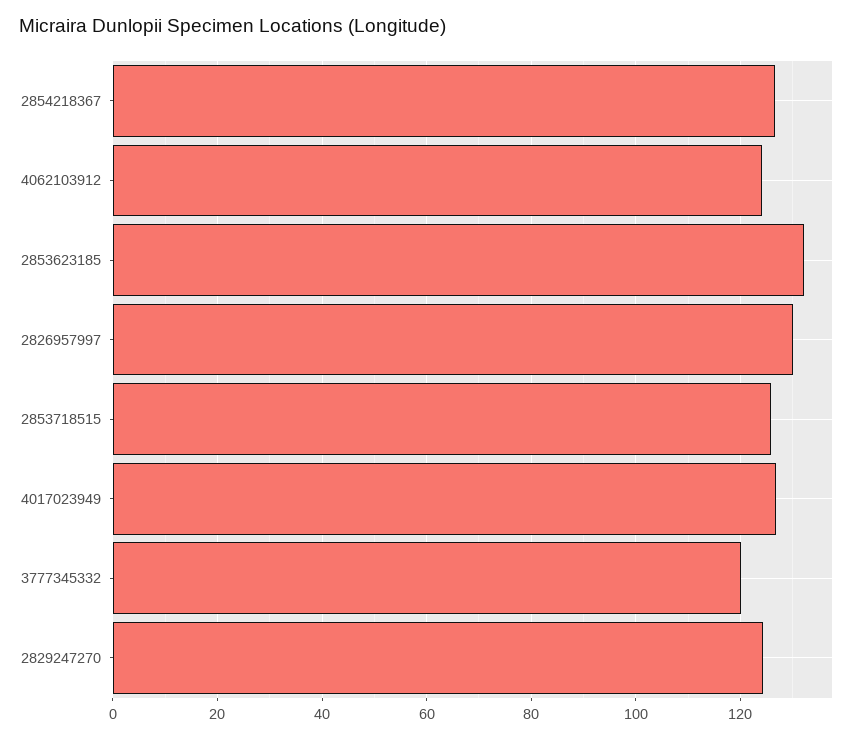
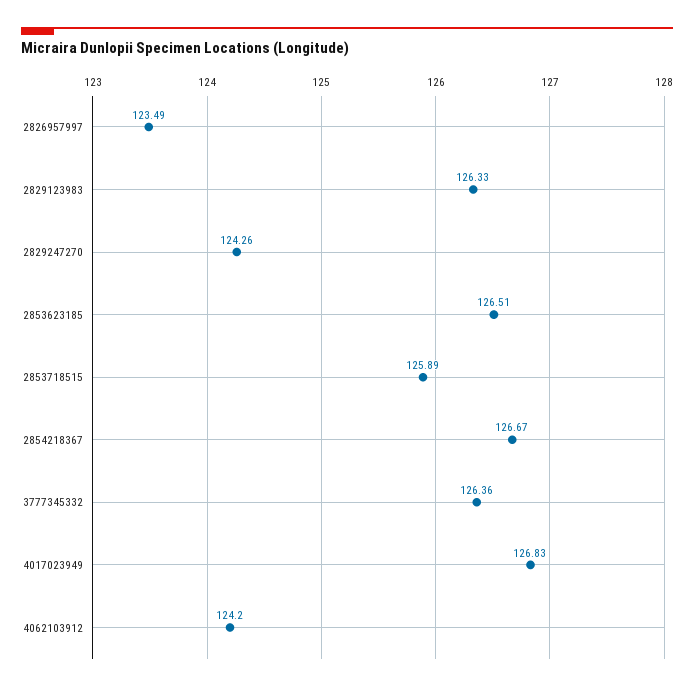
  {
    "2854218367": 126.67,
    "4062103912": 124.2,
-   "2853623185": 132,
+   "2853623185": 126.51,
-   "2826957997": 130,
+   "2826957997": 123.49,
    "2853718515": 125.89,
    "4017023949": 126.83,
-   "3777345332": 120,
+   "3777345332": 126.36,
-   "2829247270": 124.26
+   "2829247270": 124.26,
+   "2829123983": 126.33
  }

